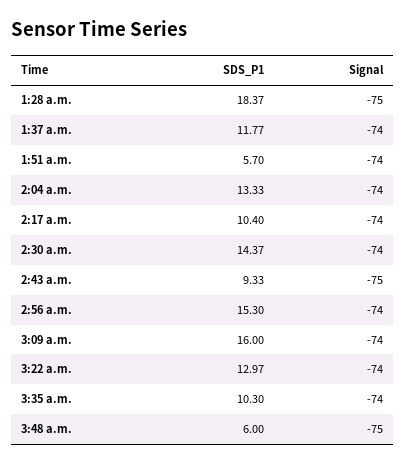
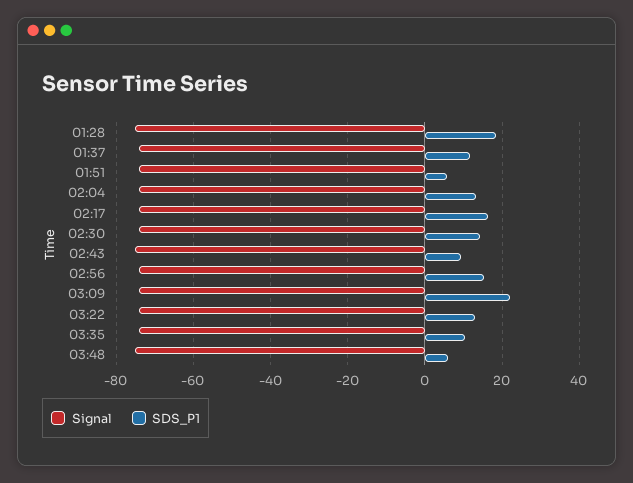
  {
    "SDS_P1": {
      "1:28 a.m.": 18.37,
      "1:37 a.m.": 11.77,
      "1:51 a.m.": 5.7,
      "2:04 a.m.": 13.33,
-     "2:17 a.m.": 10.4,
+     "2:17 a.m.": 16,
      "2:30 a.m.": 14.37,
      "2:43 a.m.": 9.33,
      "2:56 a.m.": 15.3,
-     "3:09 a.m.": 16,
+     "3:09 a.m.": 22,
      "3:22 a.m.": 12.97,
      "3:35 a.m.": 10.3,
      "3:48 a.m.": 6
    },
    "Signal": {
      "1:28 a.m.": -75,
      "1:37 a.m.": -74,
      "1:51 a.m.": -74,
      "2:04 a.m.": -74,
      "2:17 a.m.": -74,
      "2:30 a.m.": -74,
      "2:43 a.m.": -75,
      "2:56 a.m.": -74,
      "3:09 a.m.": -74,
      "3:22 a.m.": -74,
      "3:35 a.m.": -74,
      "3:48 a.m.": -75
    }
  }

